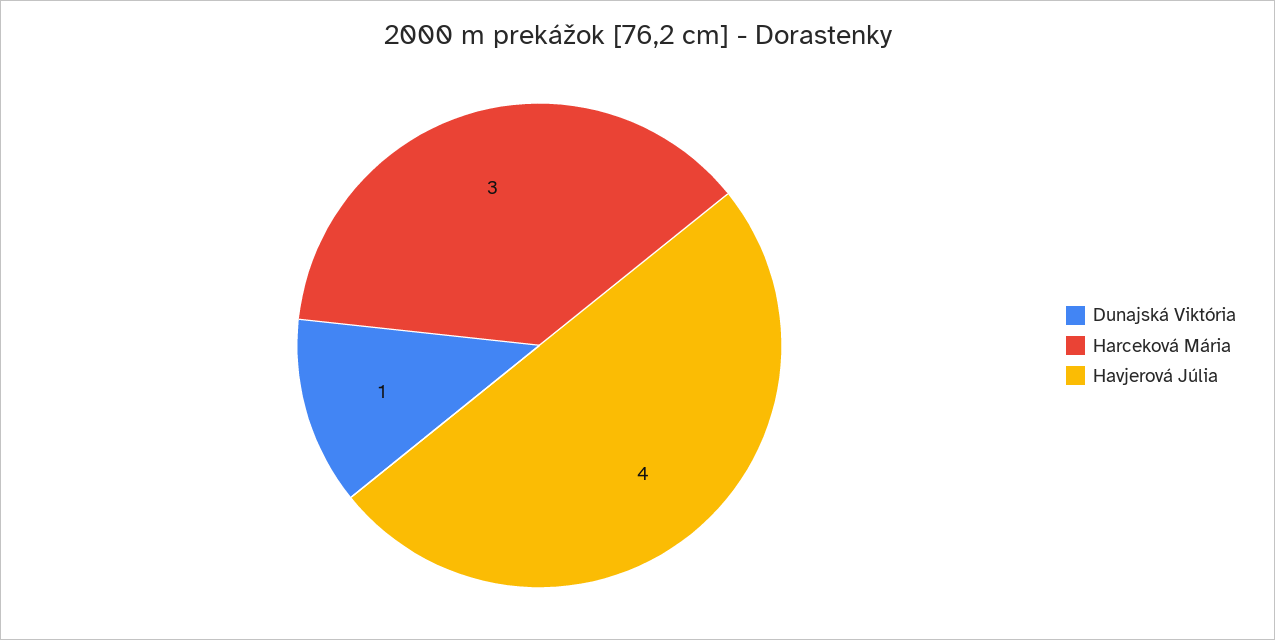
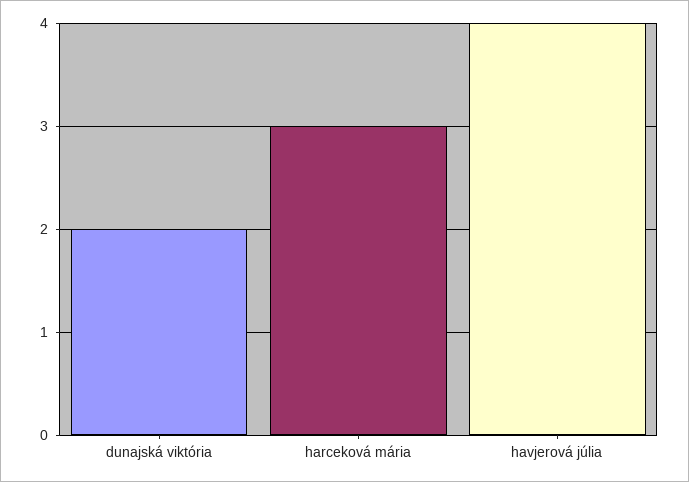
  {
-   "Dunajská Viktória": 1,
+   "Dunajská Viktória": 2,
    "Harceková Mária": 3,
    "Havjerová Júlia": 4
  }

